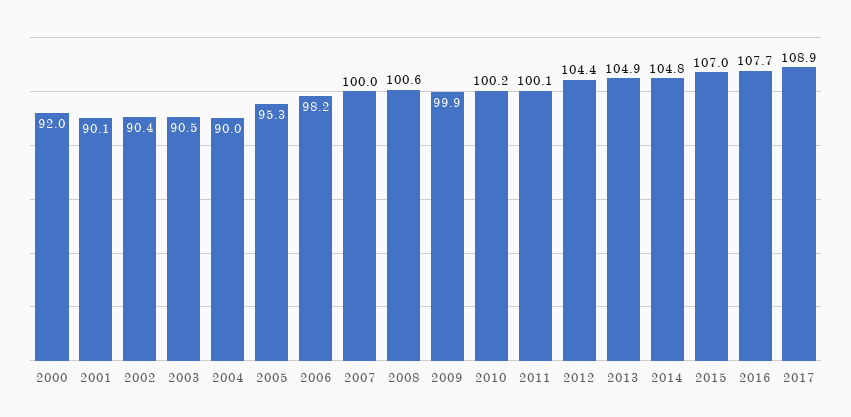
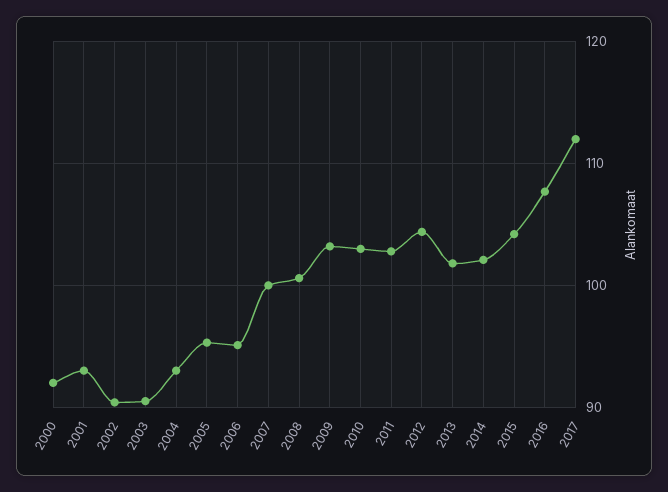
  {
    "2000": 92,
-   "2001": 90.1,
+   "2001": 93,
    "2002": 90.4,
    "2003": 90.5,
-   "2004": 90,
+   "2004": 93,
    "2005": 95.3,
-   "2006": 98.2,
+   "2006": 95,
    "2007": 100,
    "2008": 100.6,
-   "2009": 99.9,
+   "2009": 103,
-   "2010": 100.2,
+   "2010": 103,
-   "2011": 100.1,
+   "2011": 103,
    "2012": 104.4,
-   "2013": 104.9,
+   "2013": 102,
-   "2014": 104.8,
+   "2014": 102,
-   "2015": 107,
+   "2015": 104,
    "2016": 107.7,
-   "2017": 108.9
+   "2017": 112
  }

